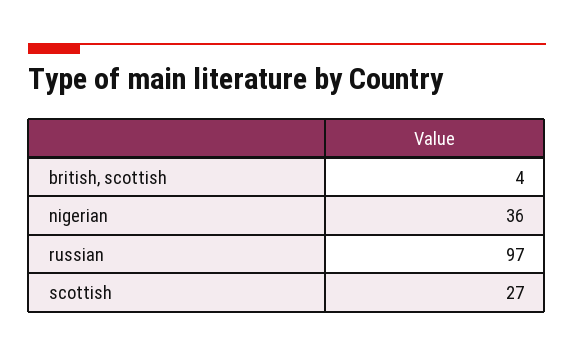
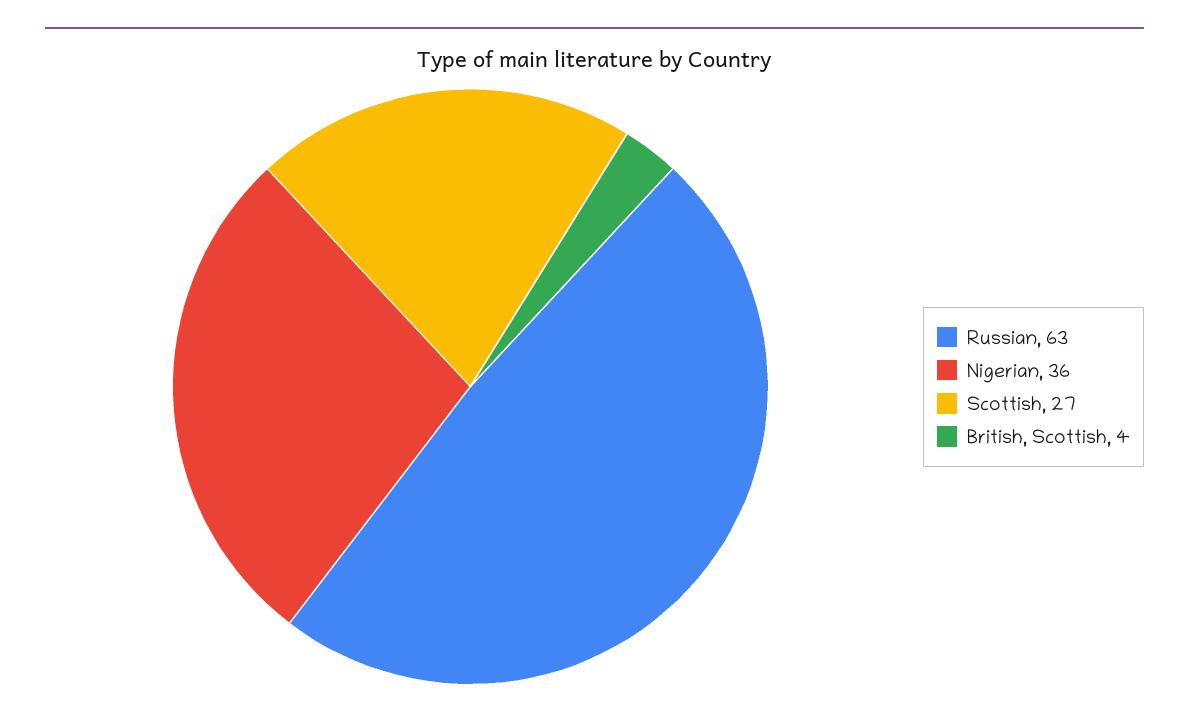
  {
    "british, scottish": 4,
    "nigerian": 36,
-   "russian": 97,
+   "russian": 63,
    "scottish": 27
  }

